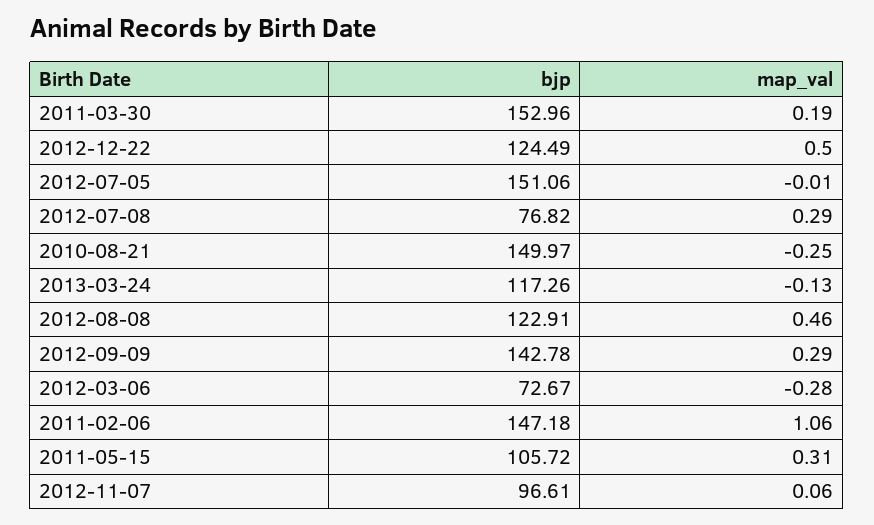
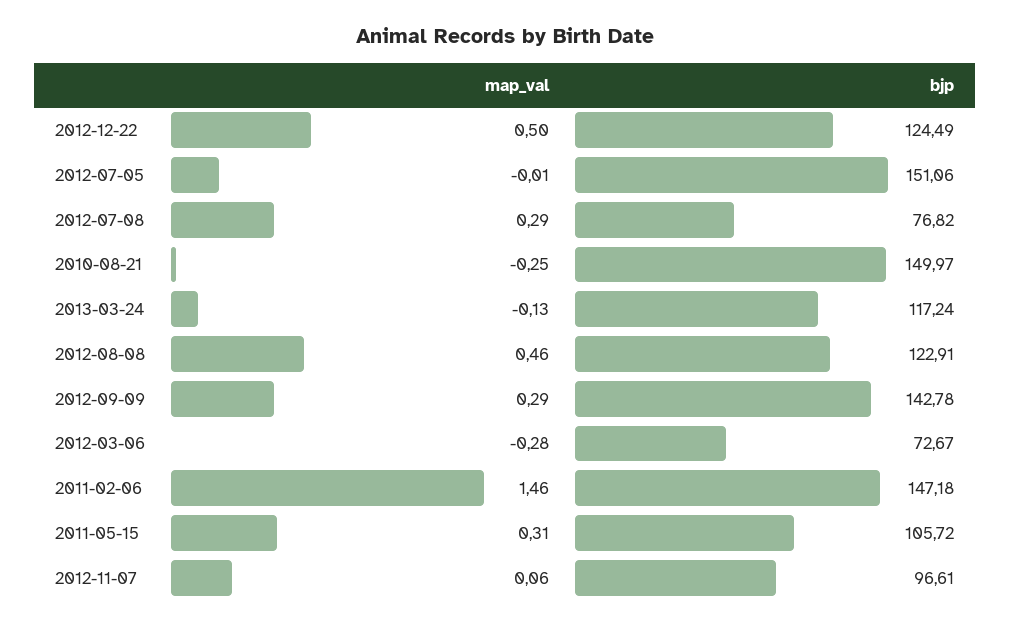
  {
    "bjp": {
-     "2011-03-30": 152.96,
      "2012-12-22": 124.49,
      "2012-07-05": 151.06,
      "2012-07-08": 76.82,
      "2010-08-21": 149.97,
-     "2013-03-24": 117.26,
+     "2013-03-24": 117.24,
      "2012-08-08": 122.91,
      "2012-09-09": 142.78,
      "2012-03-06": 72.67,
      "2011-02-06": 147.18,
      "2011-05-15": 105.72,
      "2012-11-07": 96.61
    },
    "map_val": {
-     "2011-03-30": 0.19,
      "2012-12-22": 0.5,
      "2012-07-05": -0.01,
      "2012-07-08": 0.29,
      "2010-08-21": -0.25,
      "2013-03-24": -0.13,
      "2012-08-08": 0.46,
      "2012-09-09": 0.29,
      "2012-03-06": -0.28,
-     "2011-02-06": 1.06,
+     "2011-02-06": 1.46,
      "2011-05-15": 0.31,
      "2012-11-07": 0.06
    }
  }

